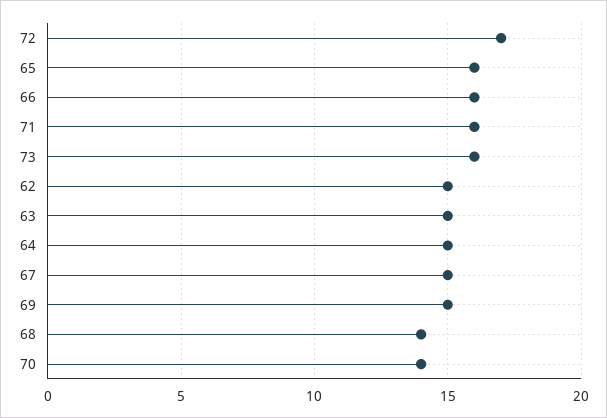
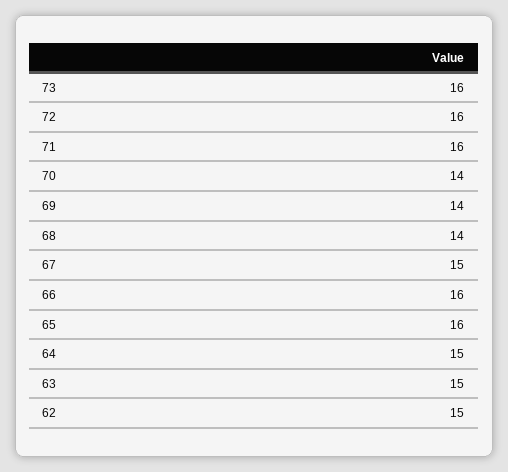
  {
-   "72": 17,
+   "72": 16,
    "65": 16,
    "66": 16,
    "71": 16,
    "73": 16,
    "62": 15,
    "63": 15,
    "64": 15,
    "67": 15,
-   "69": 15,
+   "69": 14,
    "68": 14,
    "70": 14
  }

